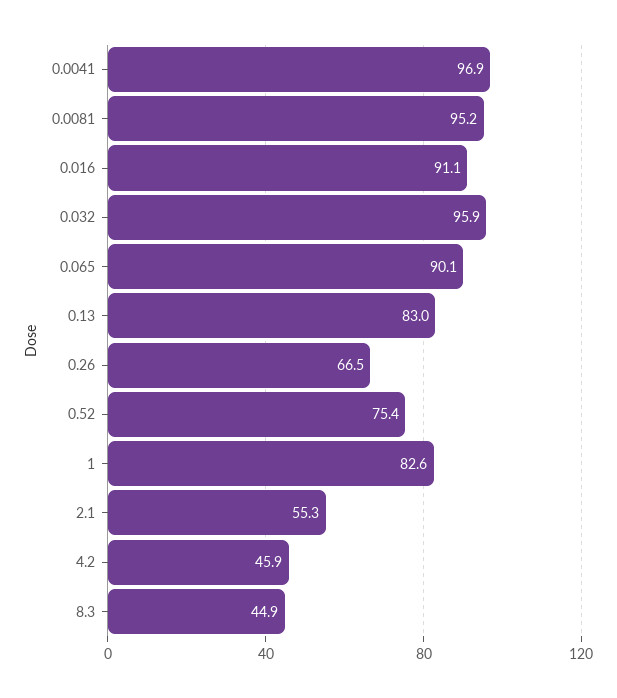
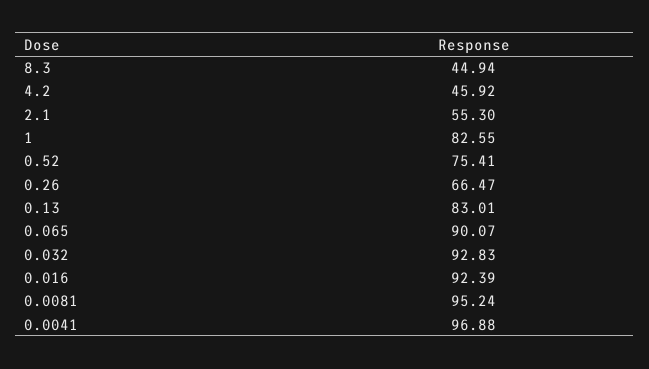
  {
    "0.0041": 96.88,
    "0.0081": 95.24,
-   "0.016": 91.1,
+   "0.016": 92.39,
-   "0.032": 95.9,
+   "0.032": 92.83,
    "0.065": 90.07,
    "0.13": 83.01,
    "0.26": 66.47,
    "0.52": 75.41,
    "1": 82.55,
    "2.1": 55.3,
    "4.2": 45.92,
    "8.3": 44.94
  }

